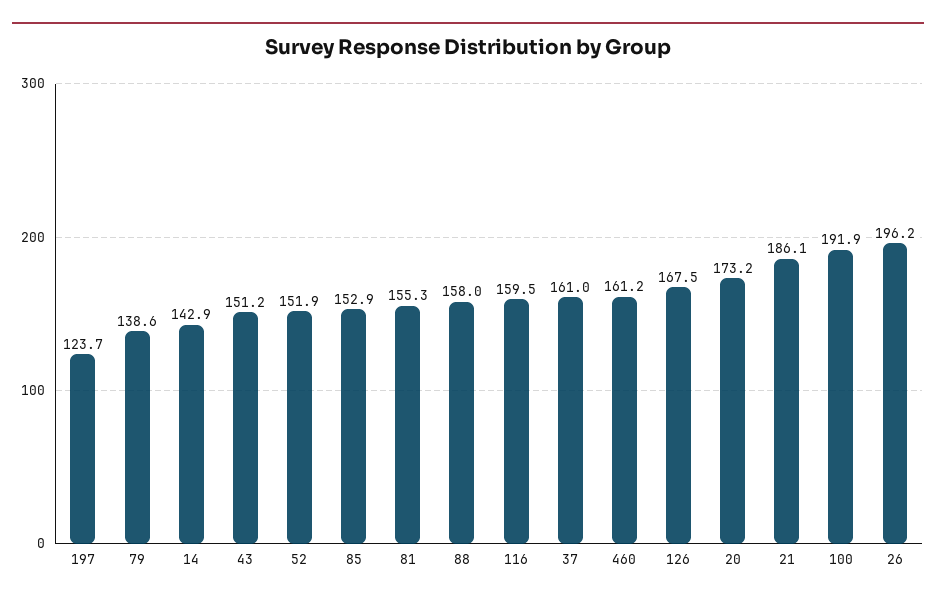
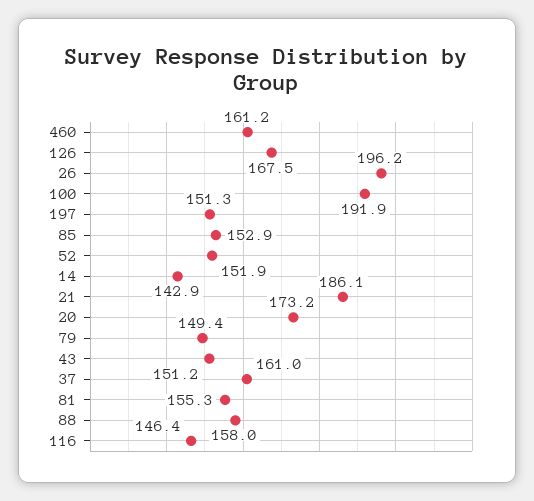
  {
-   "197": 123.7,
+   "197": 151.3,
-   "79": 138.6,
+   "79": 149.4,
    "14": 142.9,
    "43": 151.2,
    "52": 151.9,
    "85": 152.9,
    "81": 155.3,
    "88": 158,
-   "116": 159.5,
+   "116": 146.4,
    "37": 161,
    "460": 161.2,
    "126": 167.5,
    "20": 173.2,
    "21": 186.1,
    "100": 191.9,
    "26": 196.2
  }

